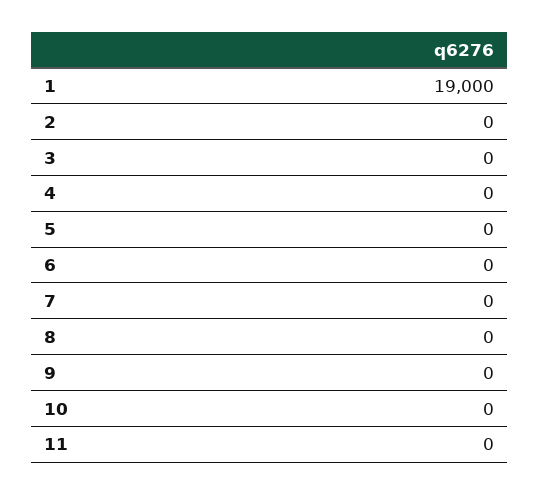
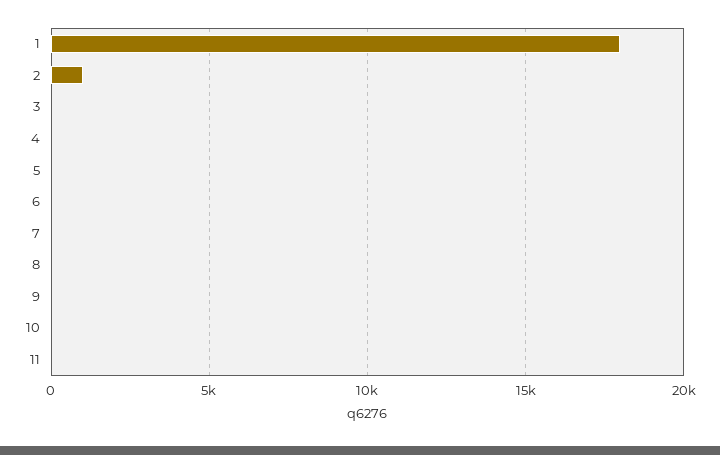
  {
-   "1": 19000,
+   "1": 18000,
-   "2": 0,
+   "2": 1000,
    "3": 0,
    "4": 0,
    "5": 0,
    "6": 0,
    "7": 0,
    "8": 0,
    "9": 0,
    "10": 0,
    "11": 0
  }

